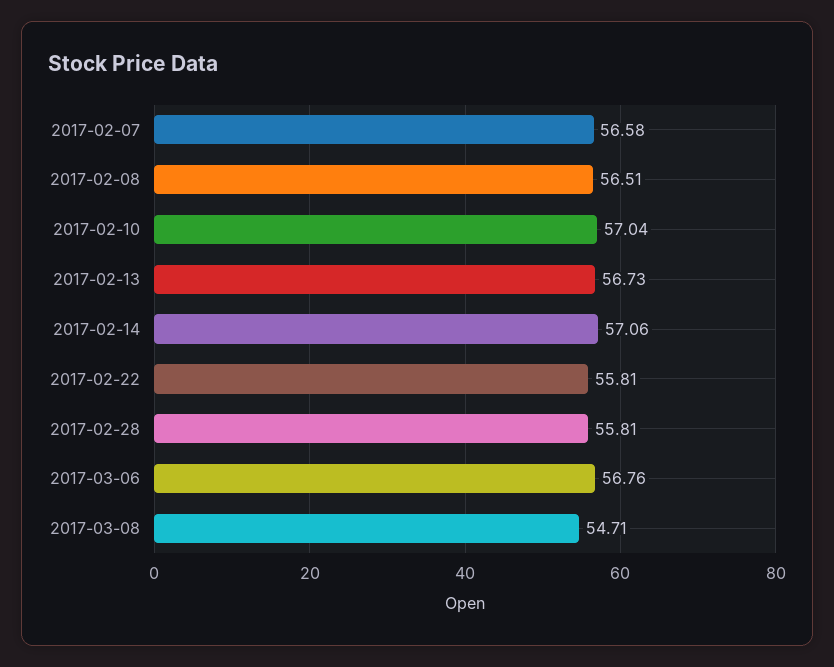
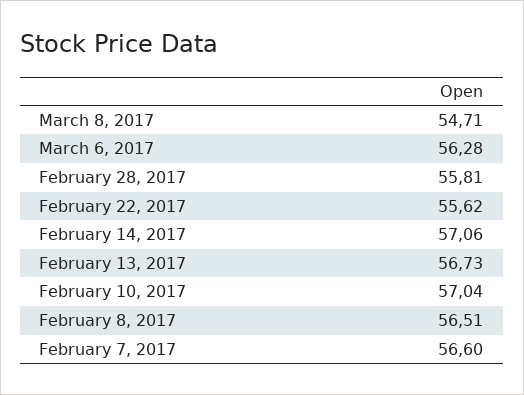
  {
-   "2017-02-07": 56.58,
+   "2017-02-07": 56.6,
    "2017-02-08": 56.51,
    "2017-02-10": 57.04,
    "2017-02-13": 56.73,
    "2017-02-14": 57.06,
-   "2017-02-22": 55.81,
+   "2017-02-22": 55.62,
    "2017-02-28": 55.81,
-   "2017-03-06": 56.76,
+   "2017-03-06": 56.28,
    "2017-03-08": 54.71
  }

